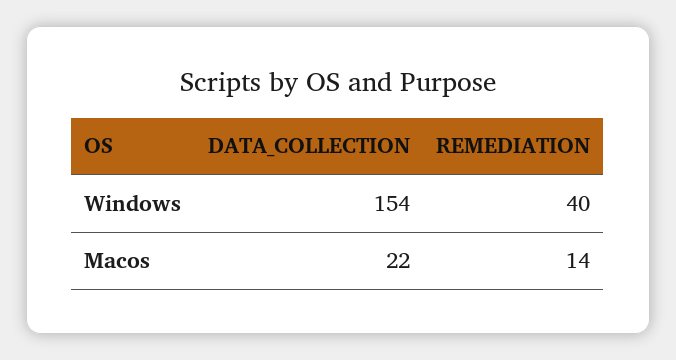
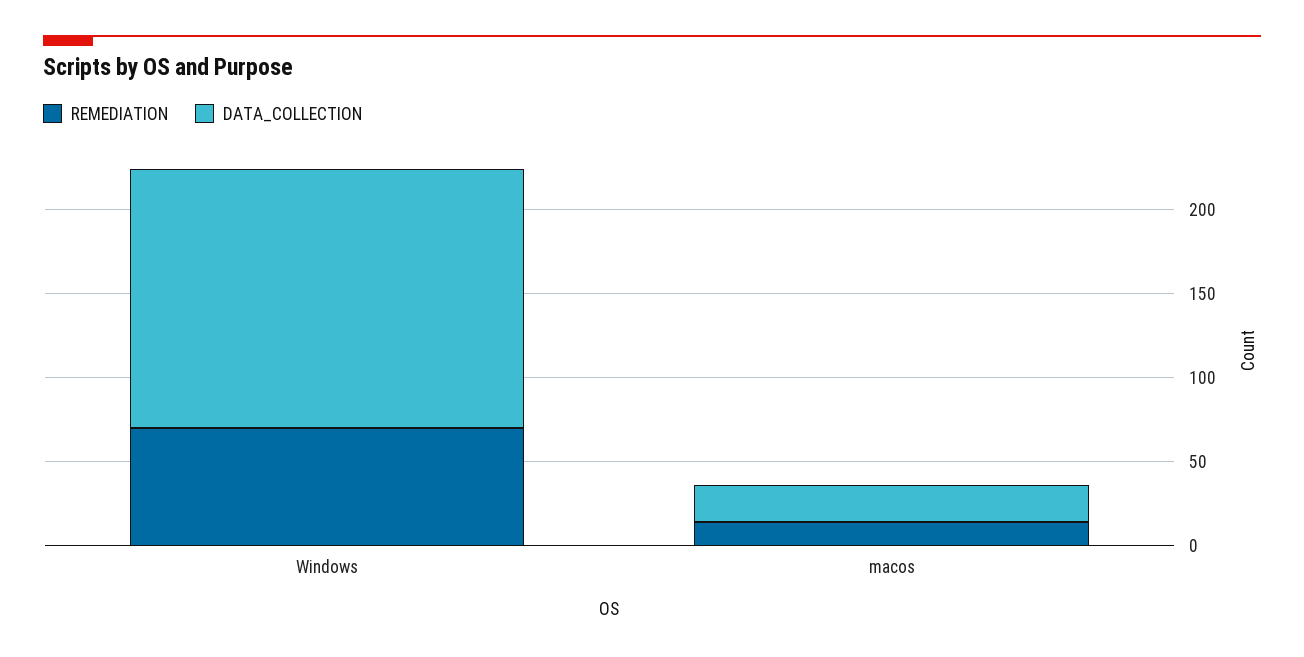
  {
    "DATA_COLLECTION": {
      "Windows": 154,
      "Macos": 22
    },
    "REMEDIATION": {
-     "Windows": 40,
+     "Windows": 70,
      "Macos": 14
    }
  }

